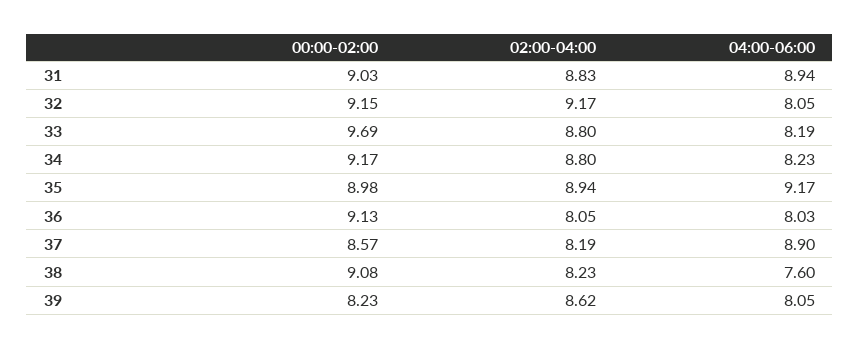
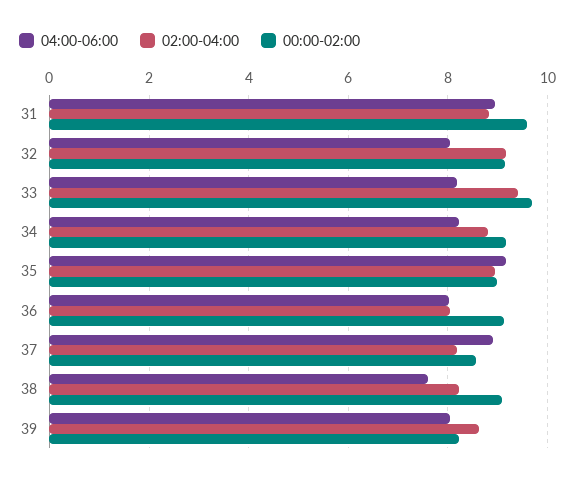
  {
    "00:00-02:00": {
-     "31": 9.03,
+     "31": 9.6,
      "32": 9.15,
      "33": 9.69,
      "34": 9.17,
      "35": 8.98,
      "36": 9.13,
      "37": 8.57,
      "38": 9.08,
      "39": 8.23
    },
    "02:00-04:00": {
      "31": 8.83,
      "32": 9.17,
-     "33": 8.8,
+     "33": 9.4,
      "34": 8.8,
      "35": 8.94,
      "36": 8.05,
      "37": 8.19,
      "38": 8.23,
      "39": 8.62
    },
    "04:00-06:00": {
      "31": 8.94,
      "32": 8.05,
      "33": 8.19,
      "34": 8.23,
      "35": 9.17,
      "36": 8.03,
      "37": 8.9,
      "38": 7.6,
      "39": 8.05
    }
  }

